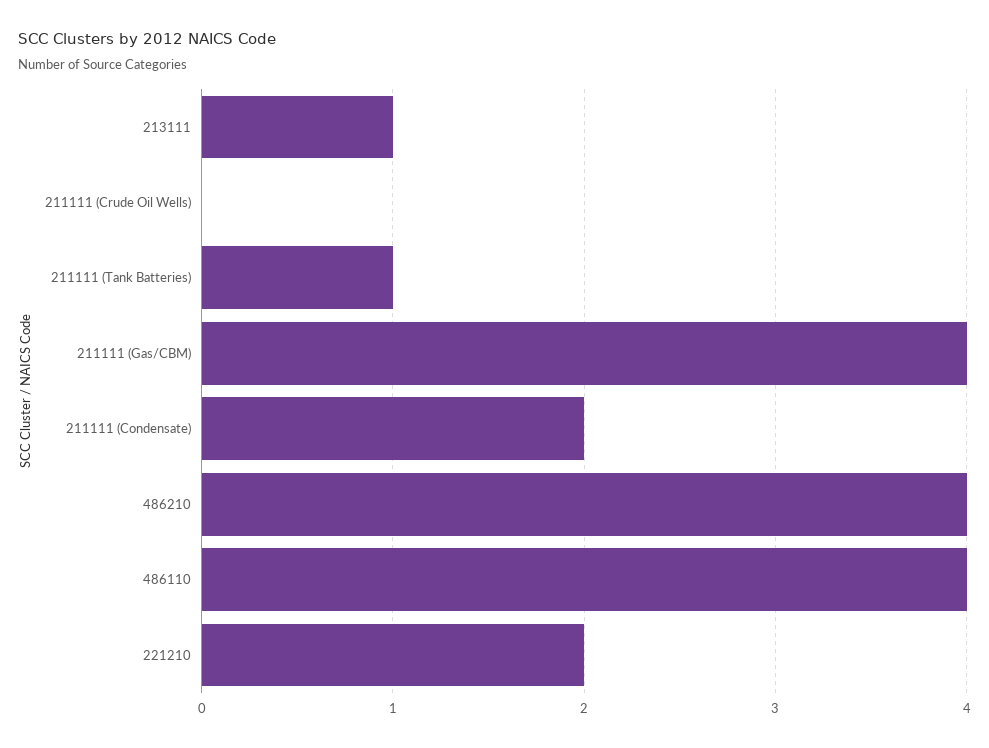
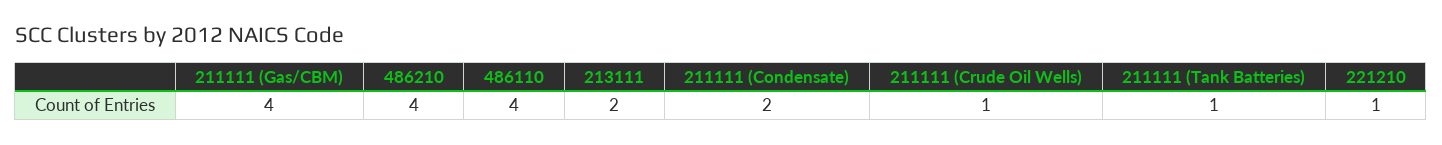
  {
-   "213111": 1,
+   "213111": 2,
-   "211111 (Crude Oil Wells)": 0,
+   "211111 (Crude Oil Wells)": 1,
    "211111 (Tank Batteries)": 1,
    "211111 (Gas/CBM)": 4,
    "211111 (Condensate)": 2,
    "486210": 4,
    "486110": 4,
-   "221210": 2
+   "221210": 1
  }

